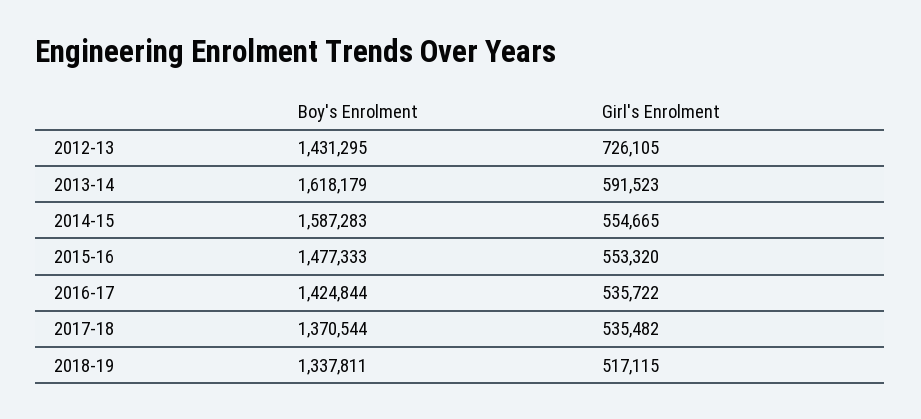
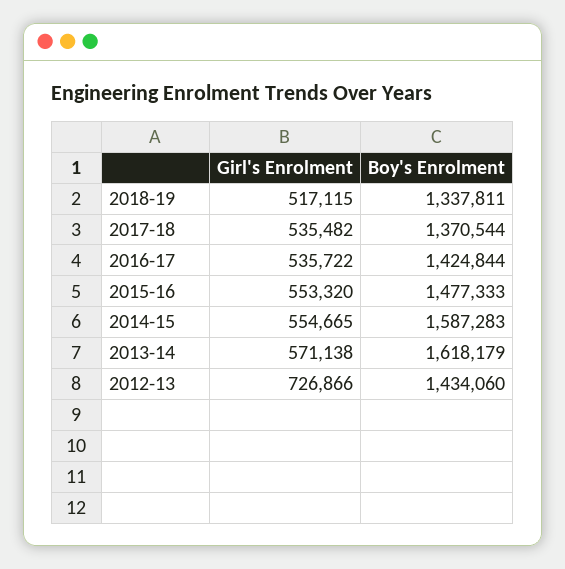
  {
    "Boy's Enrolment": {
-     "2012-13": 1431295,
+     "2012-13": 1434060,
      "2013-14": 1618179,
      "2014-15": 1587283,
      "2015-16": 1477333,
      "2016-17": 1424844,
      "2017-18": 1370544,
      "2018-19": 1337811
    },
    "Girl's Enrolment": {
-     "2012-13": 726105,
+     "2012-13": 726866,
-     "2013-14": 591523,
+     "2013-14": 571138,
      "2014-15": 554665,
      "2015-16": 553320,
      "2016-17": 535722,
      "2017-18": 535482,
      "2018-19": 517115
    }
  }

